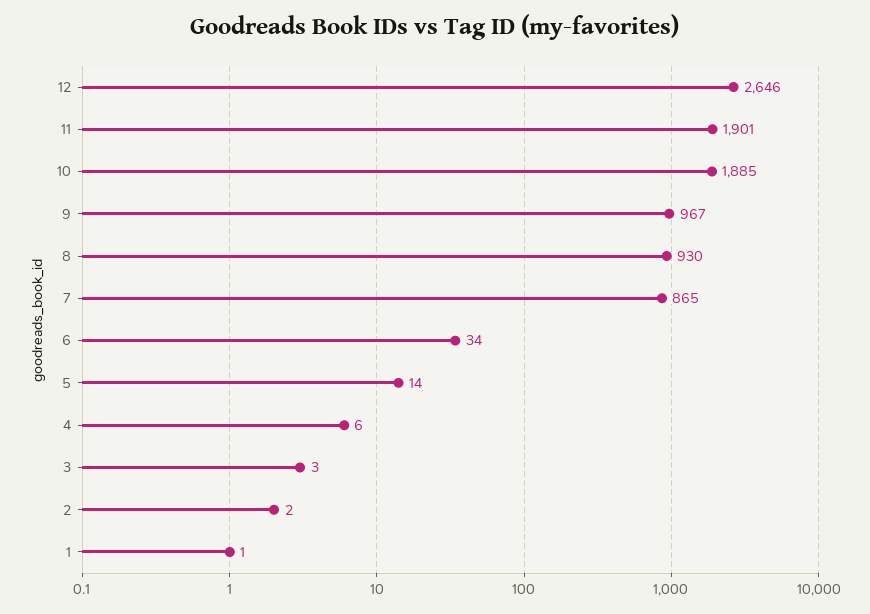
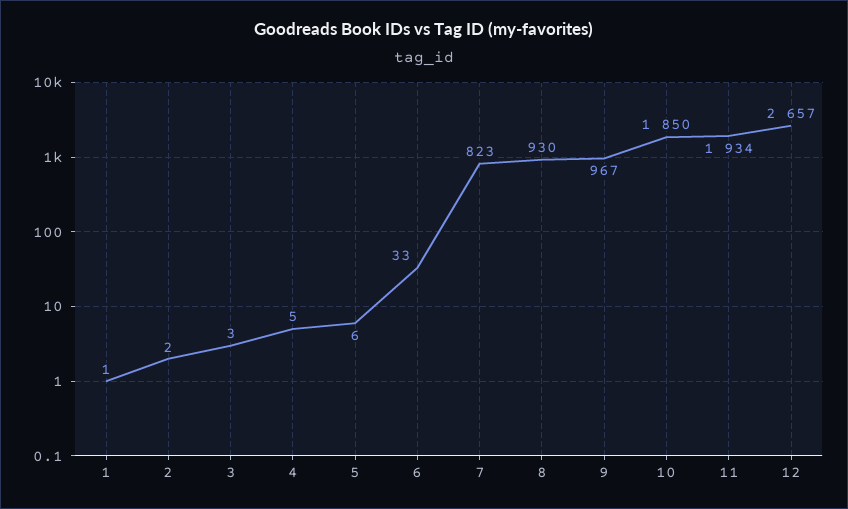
  {
-   "12": 2646,
+   "12": 2657,
-   "11": 1901,
+   "11": 1934,
-   "10": 1885,
+   "10": 1850,
    "9": 967,
    "8": 930,
-   "7": 865,
+   "7": 823,
-   "6": 34,
+   "6": 33,
-   "5": 14,
+   "5": 6,
-   "4": 6,
+   "4": 5,
    "3": 3,
    "2": 2,
    "1": 1
  }

